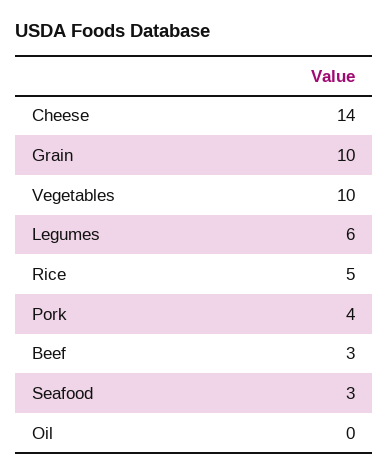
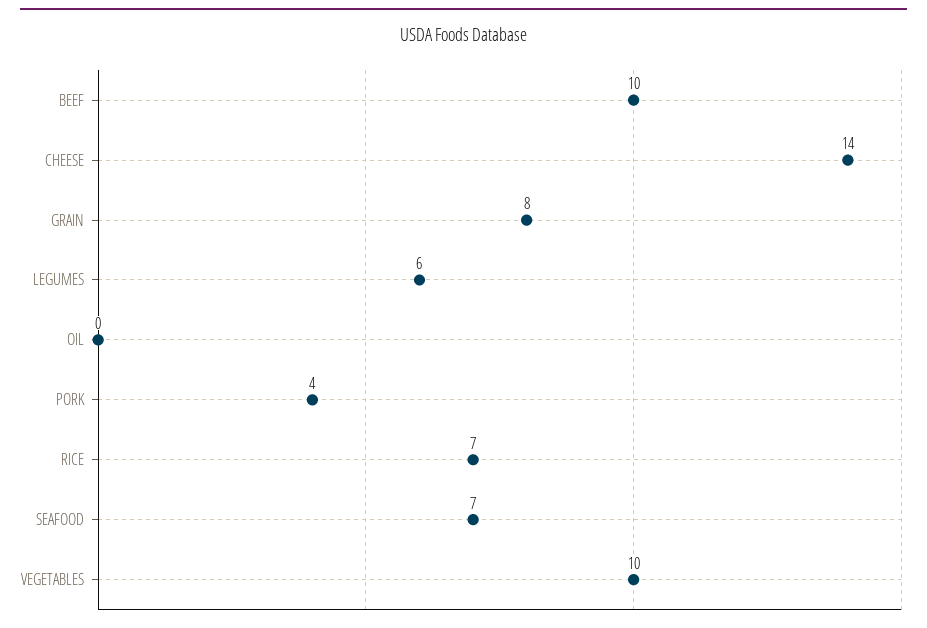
  {
    "Cheese": 14,
-   "Grain": 10,
+   "Grain": 8,
    "Vegetables": 10,
    "Legumes": 6,
-   "Rice": 5,
+   "Rice": 7,
    "Pork": 4,
-   "Beef": 3,
+   "Beef": 10,
-   "Seafood": 3,
+   "Seafood": 7,
    "Oil": 0
  }

